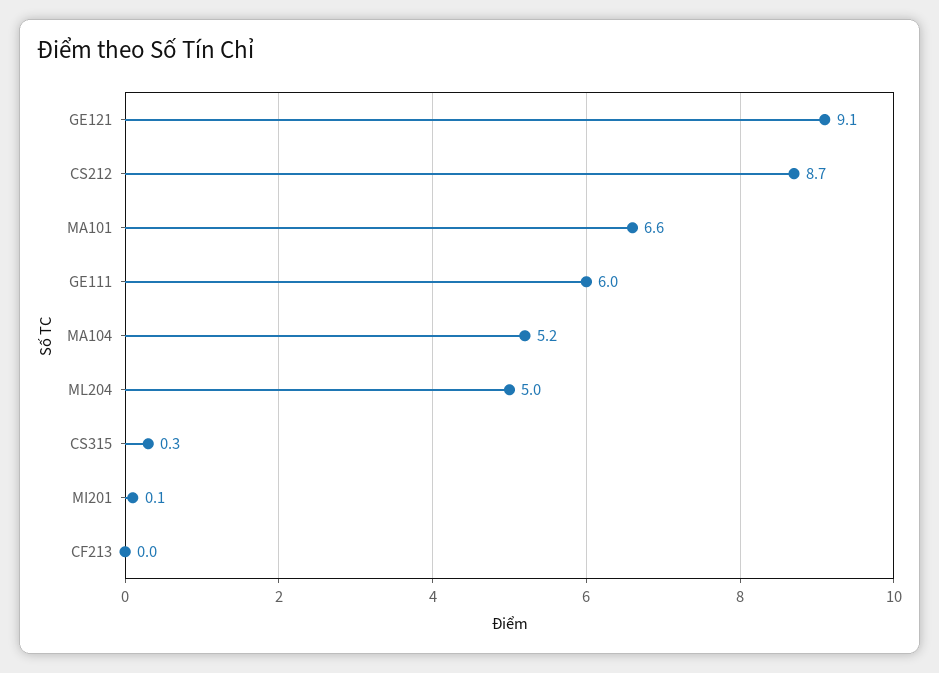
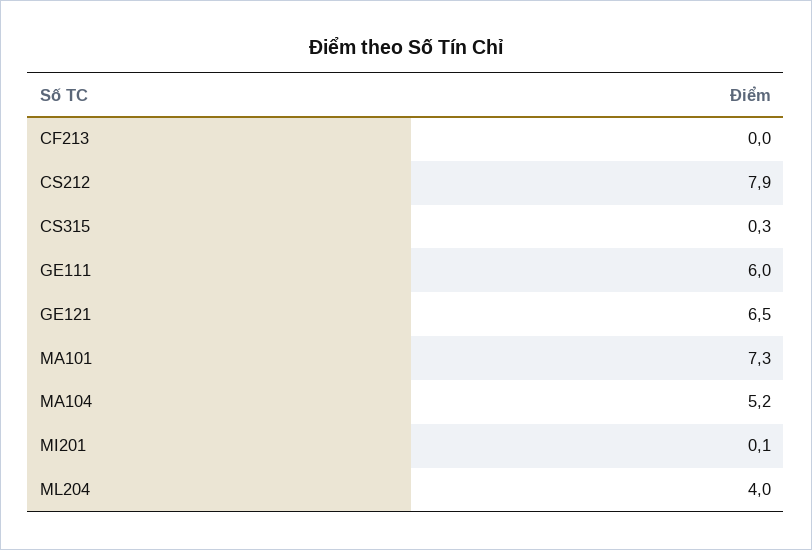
  {
-   "GE121": 9.1,
+   "GE121": 6.5,
-   "CS212": 8.7,
+   "CS212": 7.9,
-   "MA101": 6.6,
+   "MA101": 7.3,
    "GE111": 6,
    "MA104": 5.2,
-   "ML204": 5,
+   "ML204": 4,
    "CS315": 0.3,
    "MI201": 0.1,
    "CF213": 0
  }

